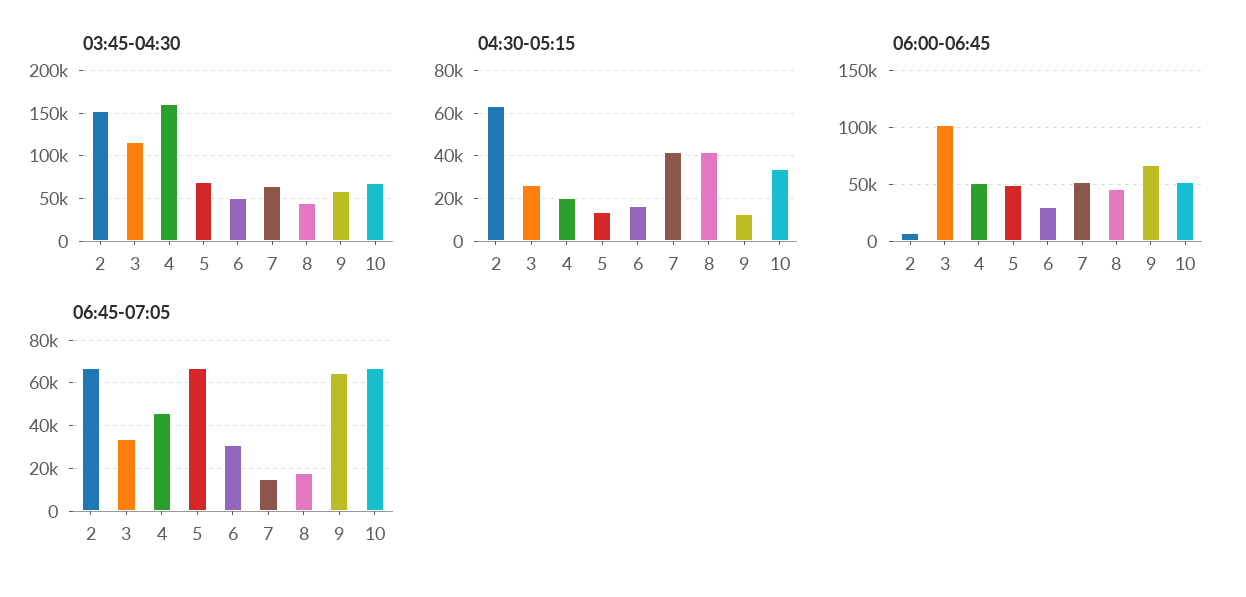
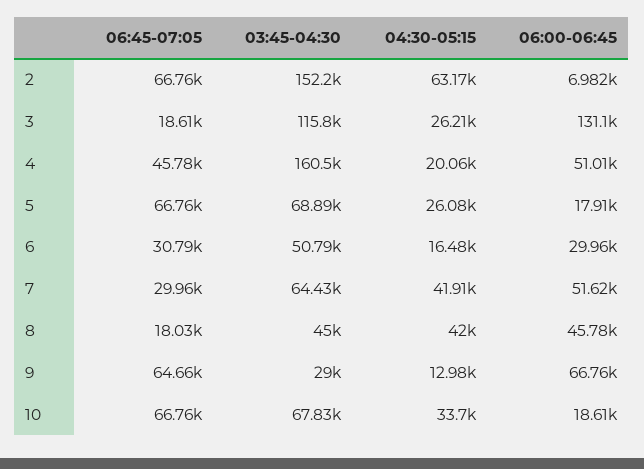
  {
    "03:45-04:30": {
      "2": 152200,
      "3": 115800,
      "4": 160500,
      "5": 68890,
      "6": 50790,
      "7": 64430,
      "8": 45000,
-     "9": 60000,
+     "9": 29000,
      "10": 67830
    },
    "04:30-05:15": {
      "2": 63170,
      "3": 26210,
      "4": 20060,
-     "5": 15000,
+     "5": 26080,
      "6": 16480,
      "7": 41910,
      "8": 42000,
      "9": 12980,
      "10": 33700
    },
    "06:00-06:45": {
      "2": 6982,
-     "3": 100000,
+     "3": 131100,
      "4": 51010,
-     "5": 50000,
+     "5": 17910,
      "6": 29960,
      "7": 51620,
      "8": 45780,
      "9": 66760,
-     "10": 50000
+     "10": 18610
    },
    "06:45-07:05": {
      "2": 66760,
-     "3": 35000,
+     "3": 18610,
      "4": 45780,
      "5": 66760,
      "6": 30790,
-     "7": 15000,
+     "7": 29960,
      "8": 18030,
      "9": 64660,
      "10": 66760
    }
  }

